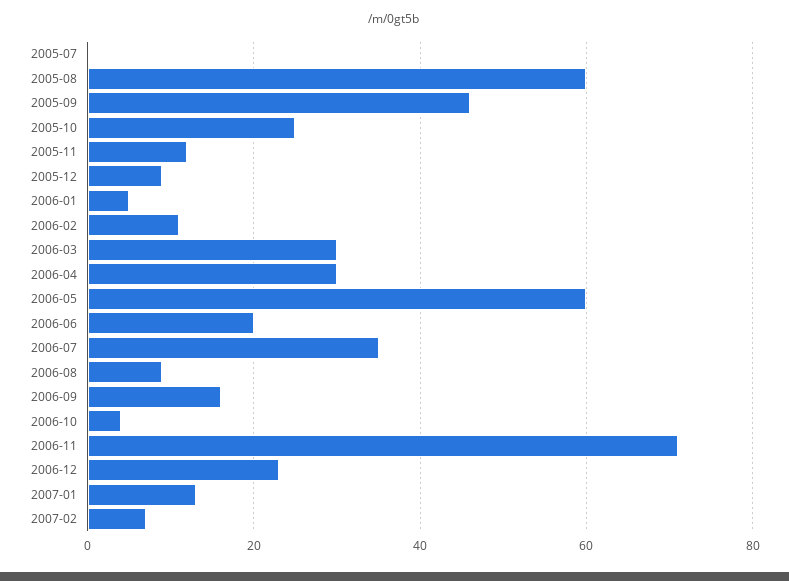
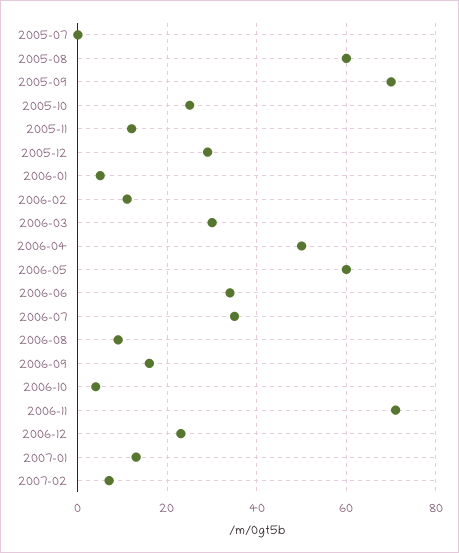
  {
    "2005-07": 0,
    "2005-08": 60,
-   "2005-09": 45,
+   "2005-09": 70,
    "2005-10": 25,
    "2005-11": 10,
-   "2005-12": 10,
+   "2005-12": 30,
    "2006-01": 5,
    "2006-02": 10,
    "2006-03": 30,
-   "2006-04": 30,
+   "2006-04": 50,
    "2006-05": 60,
-   "2006-06": 20,
+   "2006-06": 35,
    "2006-07": 35,
    "2006-08": 10,
    "2006-09": 15,
    "2006-10": 5,
    "2006-11": 70,
    "2006-12": 25,
    "2007-01": 15,
    "2007-02": 5
  }

